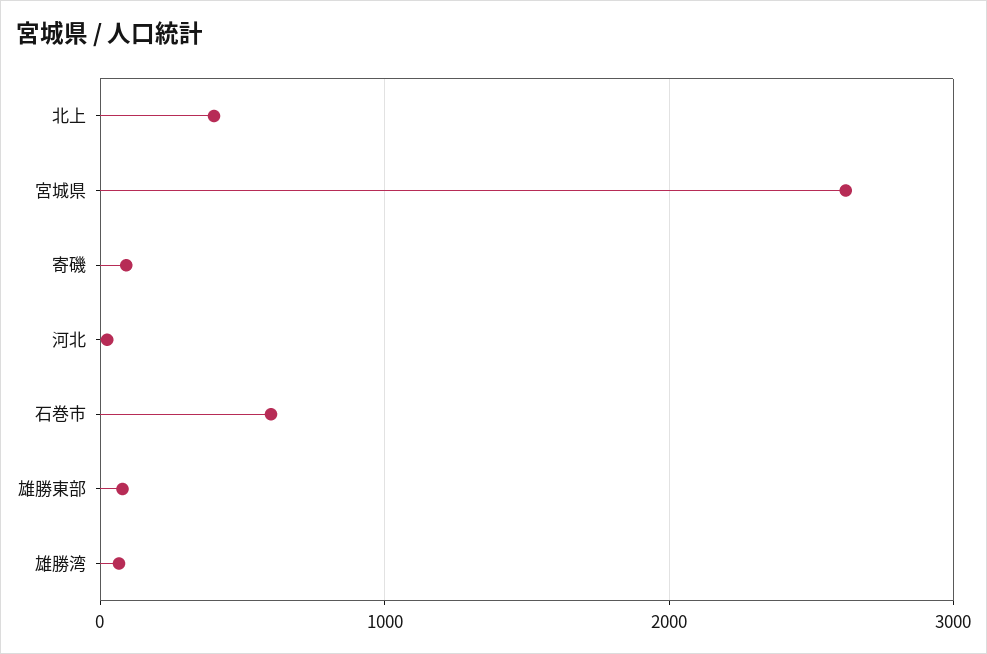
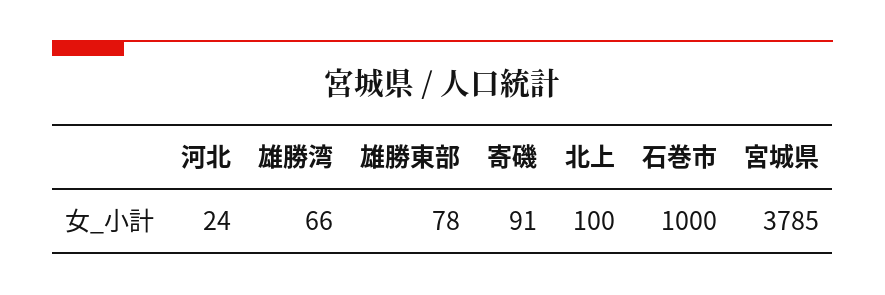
  {
-   "北上": 400,
+   "北上": 100,
-   "宮城県": 2600,
+   "宮城県": 3785,
    "寄磯": 91,
    "河北": 24,
-   "石巻市": 600,
+   "石巻市": 1000,
    "雄勝東部": 78,
    "雄勝湾": 66
  }

